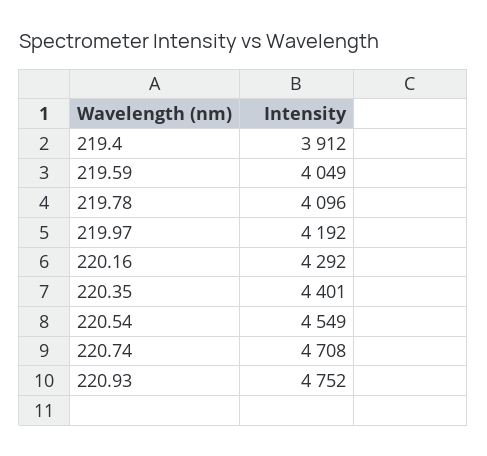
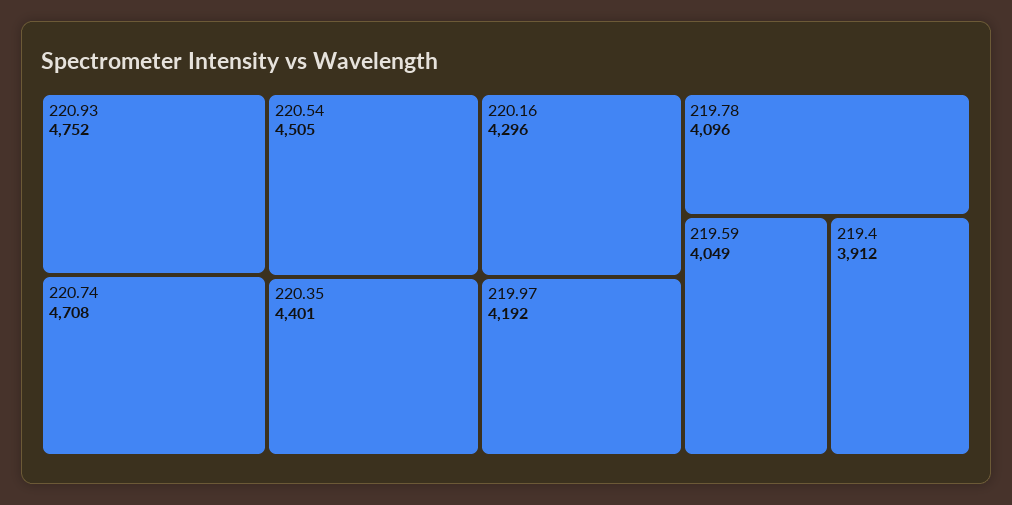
  {
    "219.4": 3912,
    "219.59": 4049,
    "219.78": 4096,
    "219.97": 4192,
-   "220.16": 4292,
+   "220.16": 4296,
    "220.35": 4401,
-   "220.54": 4549,
+   "220.54": 4505,
    "220.74": 4708,
    "220.93": 4752
  }

